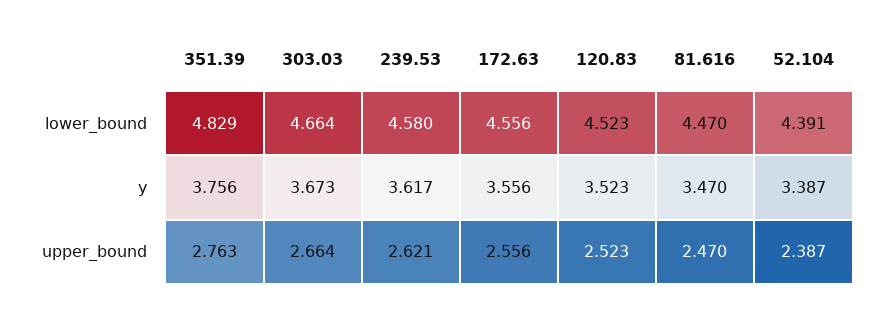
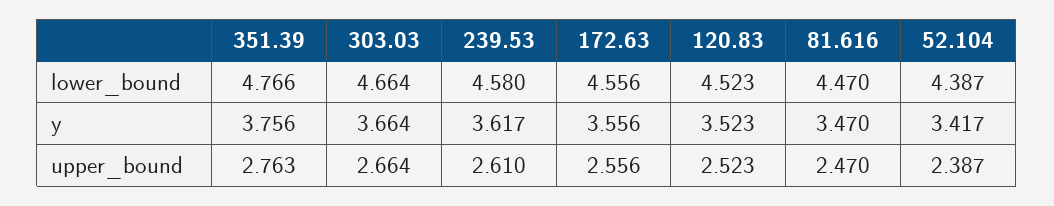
  {
    "351.39": {
-     "lower_bound": 4.829,
+     "lower_bound": 4.766,
      "y": 3.756,
      "upper_bound": 2.763
    },
    "303.03": {
      "lower_bound": 4.664,
-     "y": 3.673,
+     "y": 3.664,
      "upper_bound": 2.664
    },
    "239.53": {
      "lower_bound": 4.58,
      "y": 3.617,
-     "upper_bound": 2.621
+     "upper_bound": 2.61
    },
    "172.63": {
      "lower_bound": 4.556,
      "y": 3.556,
      "upper_bound": 2.556
    },
    "120.83": {
      "lower_bound": 4.523,
      "y": 3.523,
      "upper_bound": 2.523
    },
    "81.616": {
      "lower_bound": 4.47,
      "y": 3.47,
      "upper_bound": 2.47
    },
    "52.104": {
-     "lower_bound": 4.391,
+     "lower_bound": 4.387,
-     "y": 3.387,
+     "y": 3.417,
      "upper_bound": 2.387
    }
  }

